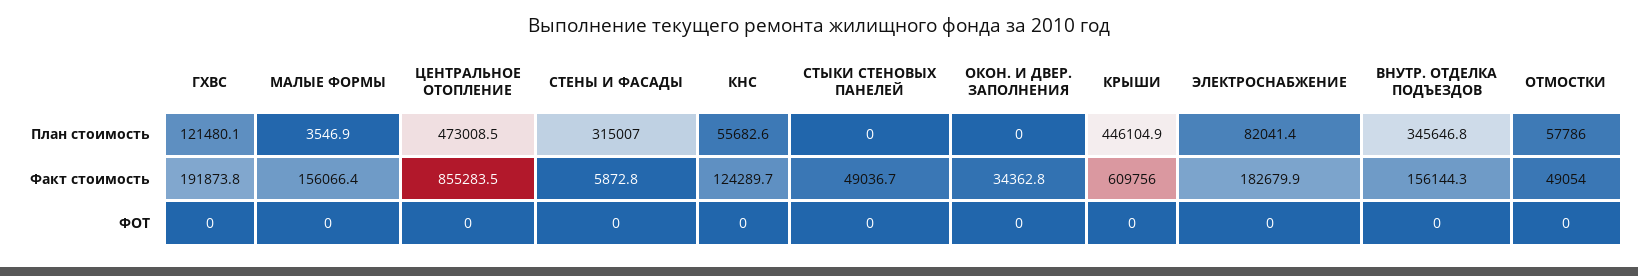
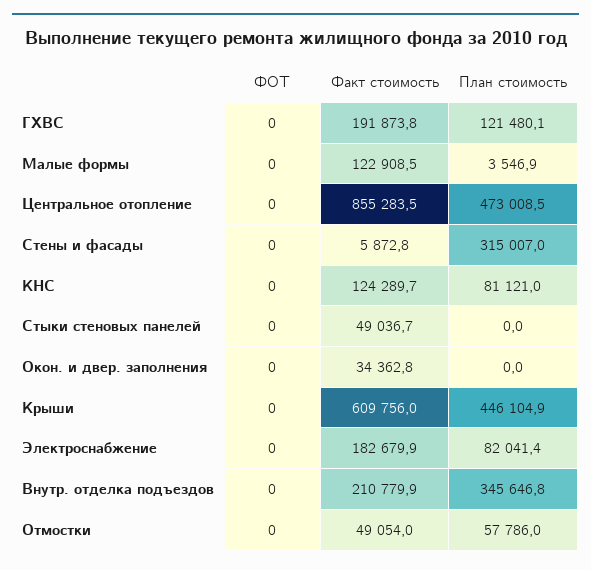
  {
    "ГХВС": {
      "План стоимость": 121480.1,
      "Факт стоимость": 191873.8,
      "ФОТ": 0
    },
    "МАЛЫЕ ФОРМЫ": {
      "План стоимость": 3546.9,
-     "Факт стоимость": 156066.4,
+     "Факт стоимость": 122908.5,
      "ФОТ": 0
    },
    "ЦЕНТРАЛЬНОЕ ОТОПЛЕНИЕ": {
      "План стоимость": 473008.5,
      "Факт стоимость": 855283.5,
      "ФОТ": 0
    },
    "СТЕНЫ И ФАСАДЫ": {
      "План стоимость": 315007,
      "Факт стоимость": 5872.8,
      "ФОТ": 0
    },
    "КНС": {
-     "План стоимость": 55682.6,
+     "План стоимость": 81121,
      "Факт стоимость": 124289.7,
      "ФОТ": 0
    },
    "СТЫКИ СТЕНОВЫХ ПАНЕЛЕЙ": {
      "План стоимость": 0,
      "Факт стоимость": 49036.7,
      "ФОТ": 0
    },
    "ОКОН. И ДВЕР. ЗАПОЛНЕНИЯ": {
      "План стоимость": 0,
      "Факт стоимость": 34362.8,
      "ФОТ": 0
    },
    "КРЫШИ": {
      "План стоимость": 446104.9,
      "Факт стоимость": 609756,
      "ФОТ": 0
    },
    "ЭЛЕКТРОСНАБЖЕНИЕ": {
      "План стоимость": 82041.4,
      "Факт стоимость": 182679.9,
      "ФОТ": 0
    },
    "ВНУТР. ОТДЕЛКА ПОДЪЕЗДОВ": {
      "План стоимость": 345646.8,
-     "Факт стоимость": 156144.3,
+     "Факт стоимость": 210779.9,
      "ФОТ": 0
    },
    "ОТМОСТКИ": {
      "План стоимость": 57786,
      "Факт стоимость": 49054,
      "ФОТ": 0
    }
  }

